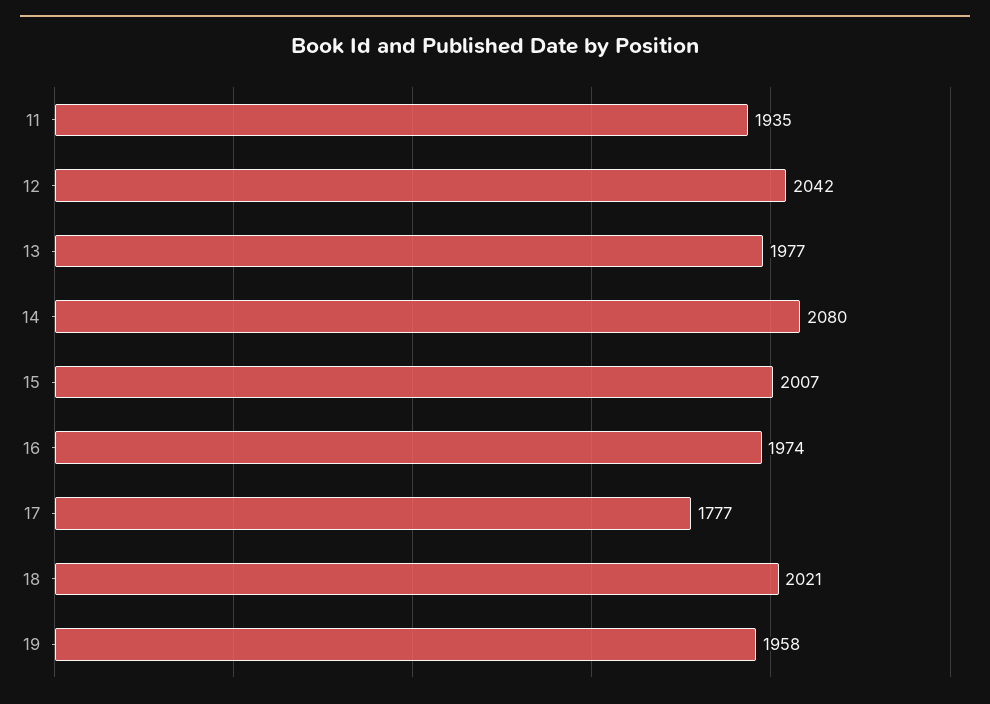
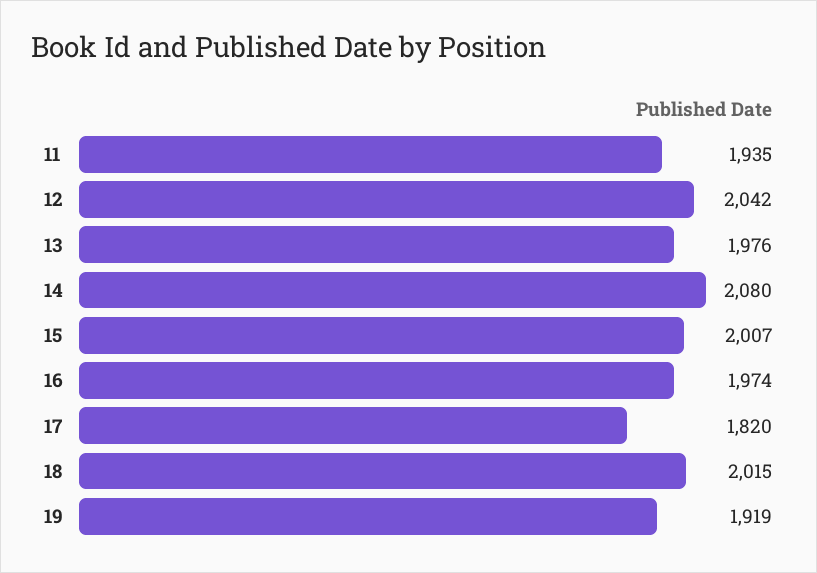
  {
    "11": 1935,
    "12": 2042,
-   "13": 1977,
+   "13": 1976,
    "14": 2080,
    "15": 2007,
    "16": 1974,
-   "17": 1777,
+   "17": 1820,
-   "18": 2021,
+   "18": 2015,
-   "19": 1958
+   "19": 1919
  }

